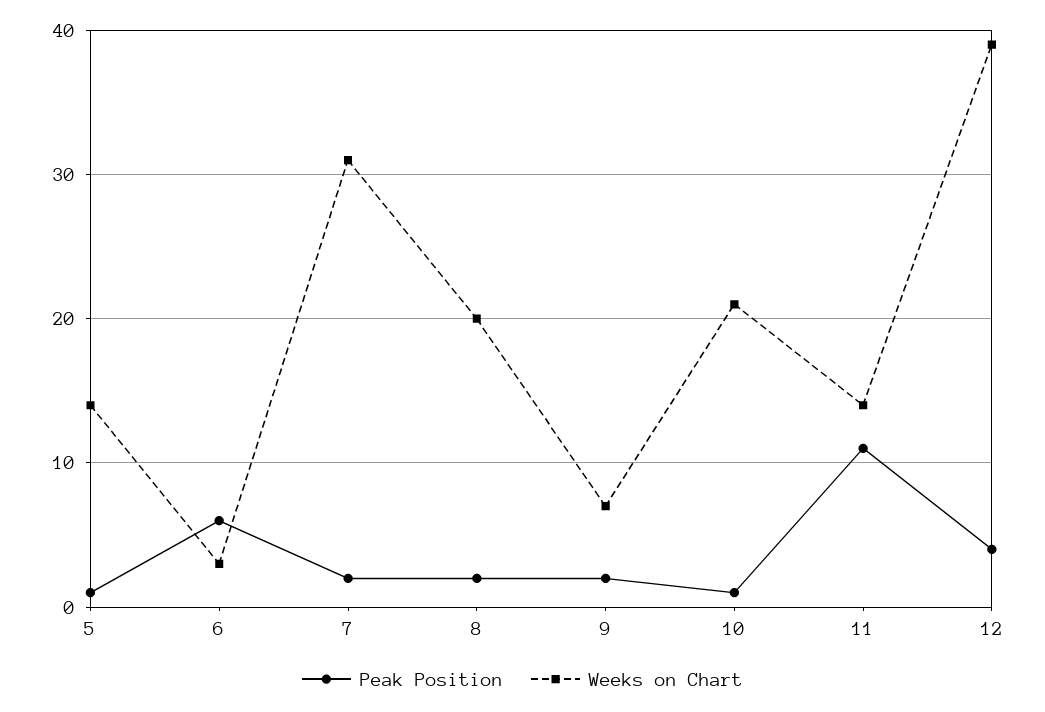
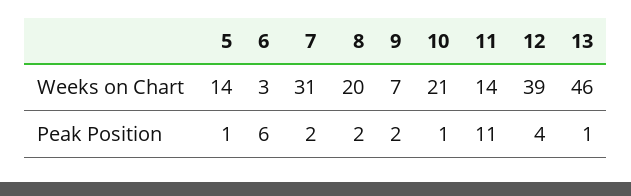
  {
    "Peak Position": {
      "5": 1,
      "6": 6,
      "7": 2,
      "8": 2,
      "9": 2,
      "10": 1,
      "11": 11,
-     "12": 4
+     "12": 4,
+     "13": 1
    },
    "Weeks on Chart": {
      "5": 14,
      "6": 3,
      "7": 31,
      "8": 20,
      "9": 7,
      "10": 21,
      "11": 14,
-     "12": 39
+     "12": 39,
+     "13": 46
    }
  }

